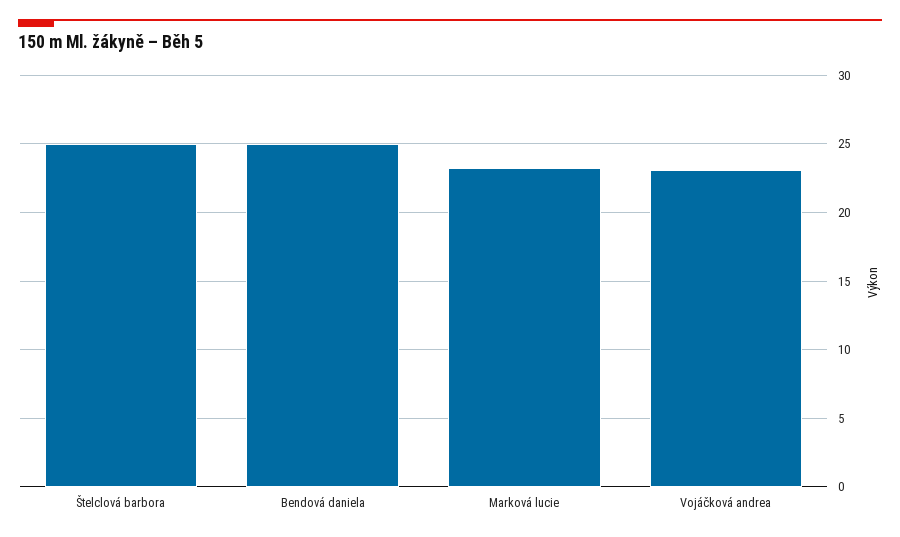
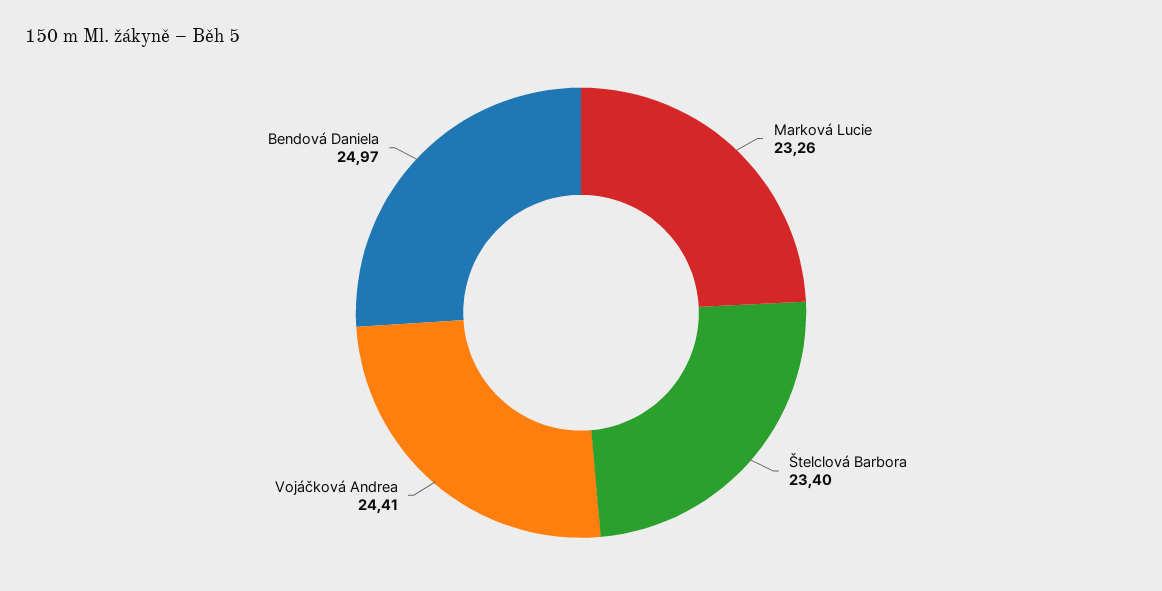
  {
-   "Štelclová barbora": 25,
+   "Štelclová barbora": 23.4,
    "Bendová daniela": 24.97,
    "Marková lucie": 23.26,
-   "Vojáčková andrea": 23
+   "Vojáčková andrea": 24.41
  }

